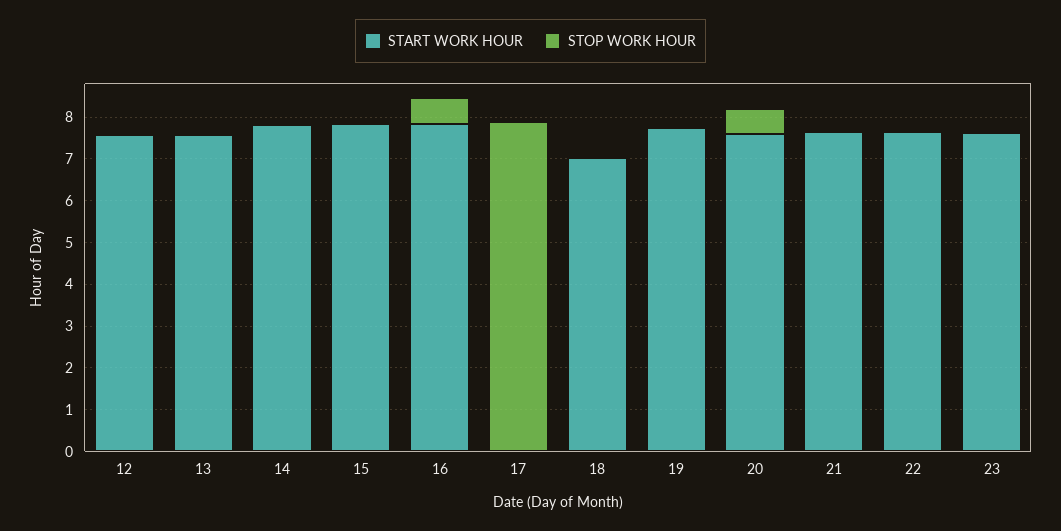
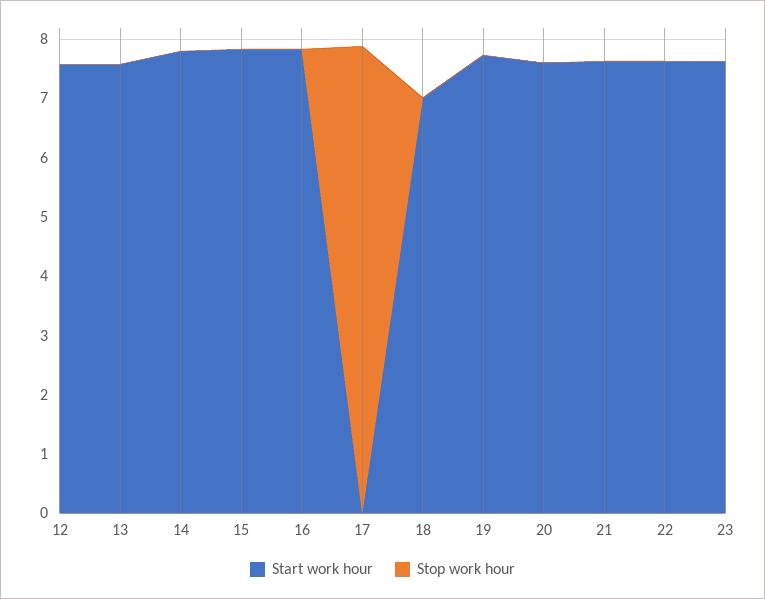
  {
    "START WORK HOUR": {
      "12": 7.6,
      "13": 7.6,
      "14": 7.8,
      "15": 7.8,
      "16": 7.8,
      "17": 0,
      "18": 7,
      "19": 7.8,
      "20": 7.6,
      "21": 7.6,
      "22": 7.6,
      "23": 7.6
    },
    "STOP WORK HOUR": {
      "12": 0,
      "13": 0,
      "14": 0,
      "15": 0,
-     "16": 0.6,
+     "16": 0,
      "17": 7.8,
      "18": 0,
      "19": 0,
-     "20": 0.6,
+     "20": 0,
      "21": 0,
      "22": 0,
      "23": 0
    }
  }

